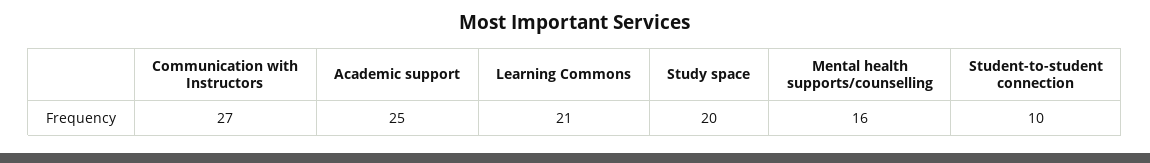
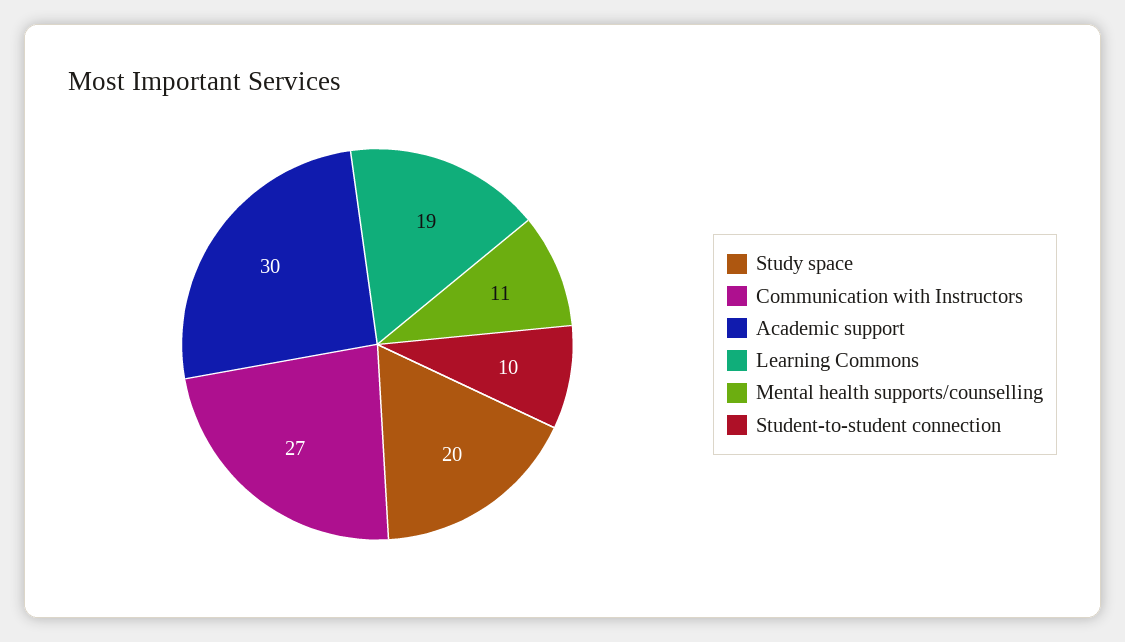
  {
    "Communication with Instructors": 27,
-   "Academic support": 25,
+   "Academic support": 30,
-   "Learning Commons": 21,
+   "Learning Commons": 19,
    "Study space": 20,
-   "Mental health supports/counselling": 16,
+   "Mental health supports/counselling": 11,
    "Student-to-student connection": 10
  }

